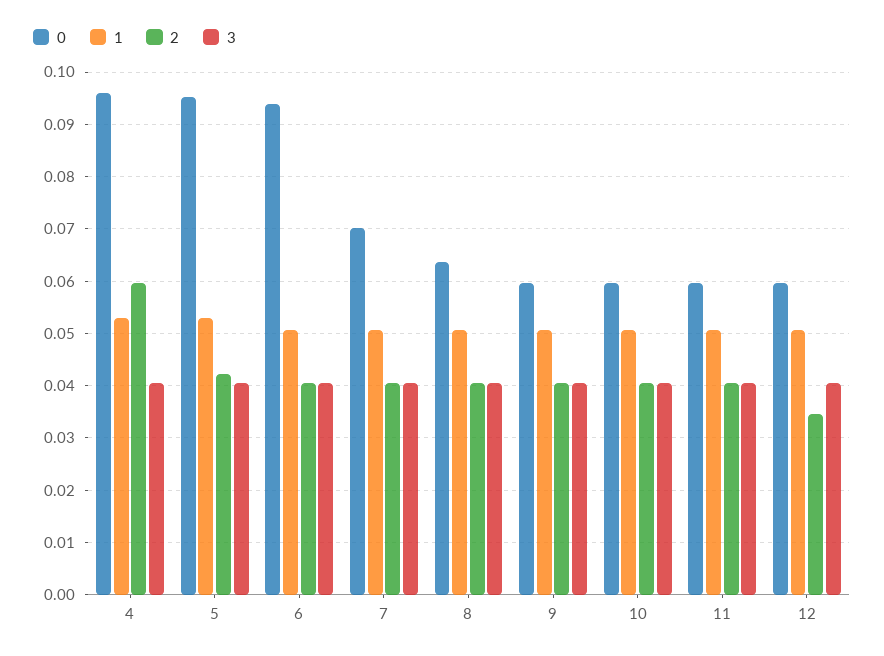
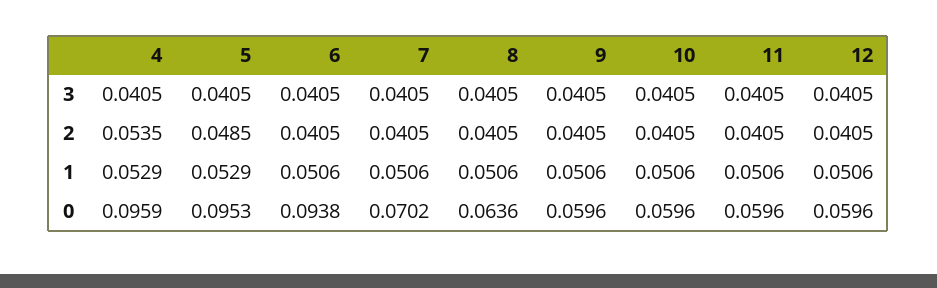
  {
    "0": {
      "4": 0.0959,
      "5": 0.0953,
      "6": 0.0938,
      "7": 0.0702,
      "8": 0.0636,
      "9": 0.0596,
      "10": 0.0596,
      "11": 0.0596,
      "12": 0.0596
    },
    "1": {
      "4": 0.0529,
      "5": 0.0529,
      "6": 0.0506,
      "7": 0.0506,
      "8": 0.0506,
      "9": 0.0506,
      "10": 0.0506,
      "11": 0.0506,
      "12": 0.0506
    },
    "2": {
-     "4": 0.06,
+     "4": 0.0535,
-     "5": 0.042,
+     "5": 0.0485,
      "6": 0.0405,
      "7": 0.0405,
      "8": 0.0405,
      "9": 0.0405,
      "10": 0.0405,
      "11": 0.0405,
-     "12": 0.034
+     "12": 0.0405
    },
    "3": {
      "4": 0.0405,
      "5": 0.0405,
      "6": 0.0405,
      "7": 0.0405,
      "8": 0.0405,
      "9": 0.0405,
      "10": 0.0405,
      "11": 0.0405,
      "12": 0.0405
    }
  }

